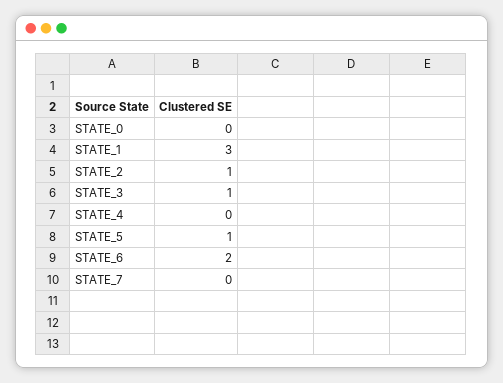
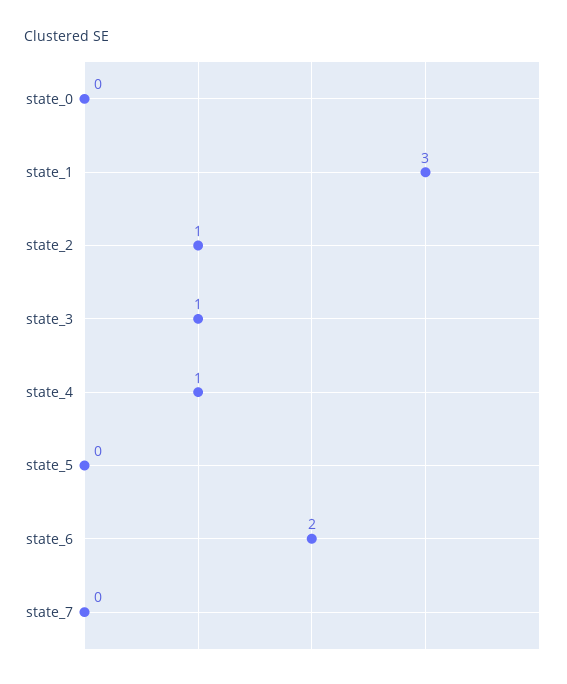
  {
    "STATE_0": 0,
    "STATE_1": 3,
    "STATE_2": 1,
    "STATE_3": 1,
-   "STATE_4": 0,
+   "STATE_4": 1,
-   "STATE_5": 1,
+   "STATE_5": 0,
    "STATE_6": 2,
    "STATE_7": 0
  }

